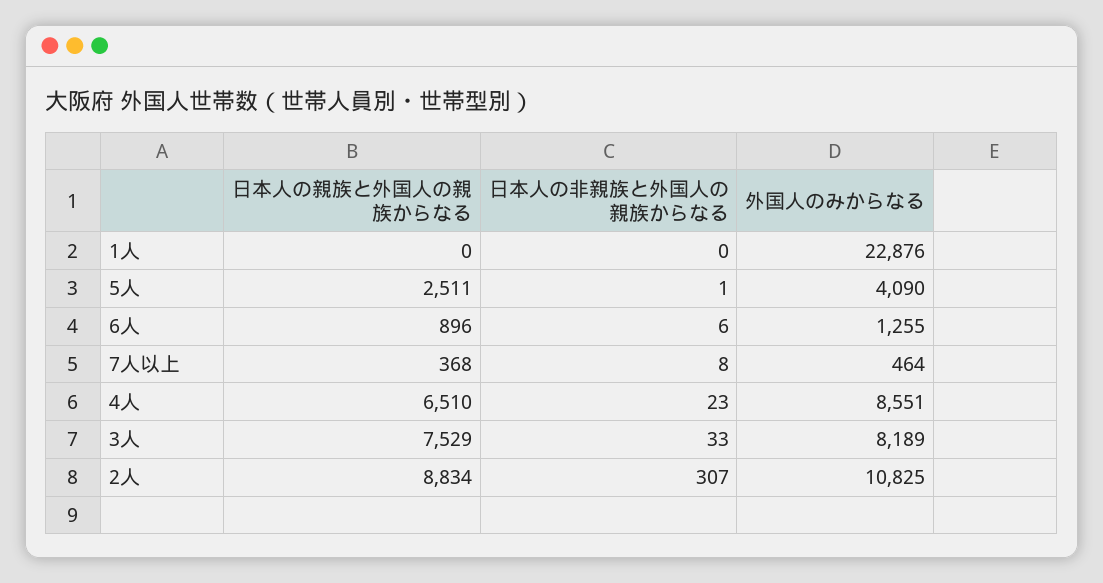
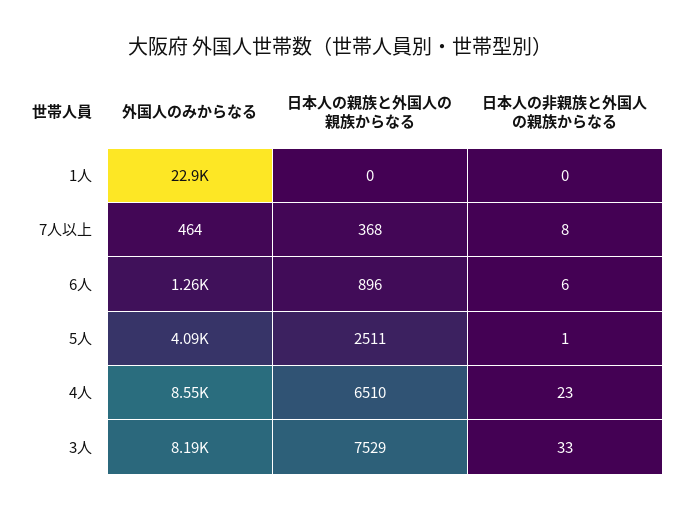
  {
    "日本人の親族と外国人の親族からなる": {
      "1人": 0,
      "5人": 2511,
      "6人": 896,
      "7人以上": 368,
      "4人": 6510,
-     "3人": 7529,
+     "3人": 7529
-     "2人": 8834
    },
    "日本人の非親族と外国人の親族からなる": {
      "1人": 0,
      "5人": 1,
      "6人": 6,
      "7人以上": 8,
      "4人": 23,
-     "3人": 33,
+     "3人": 33
-     "2人": 307
    },
    "外国人のみからなる": {
      "1人": 22876,
      "5人": 4090,
      "6人": 1255,
      "7人以上": 464,
      "4人": 8551,
-     "3人": 8189,
+     "3人": 8189
-     "2人": 10825
    }
  }

